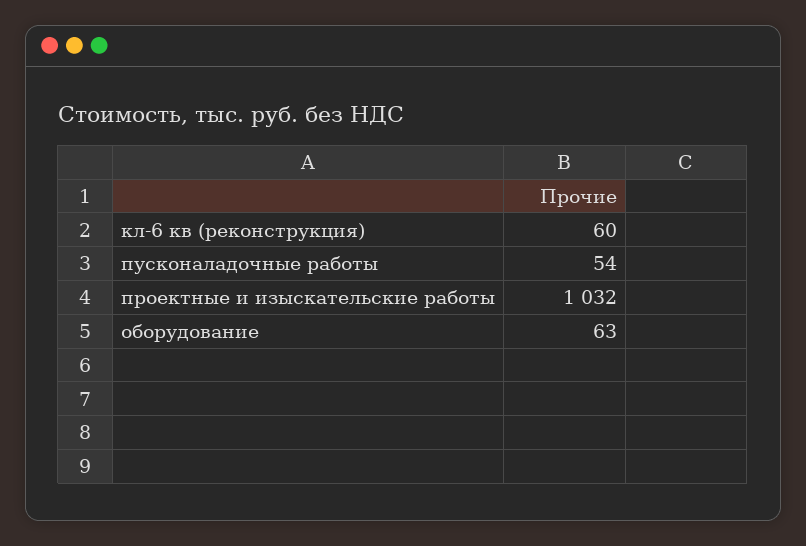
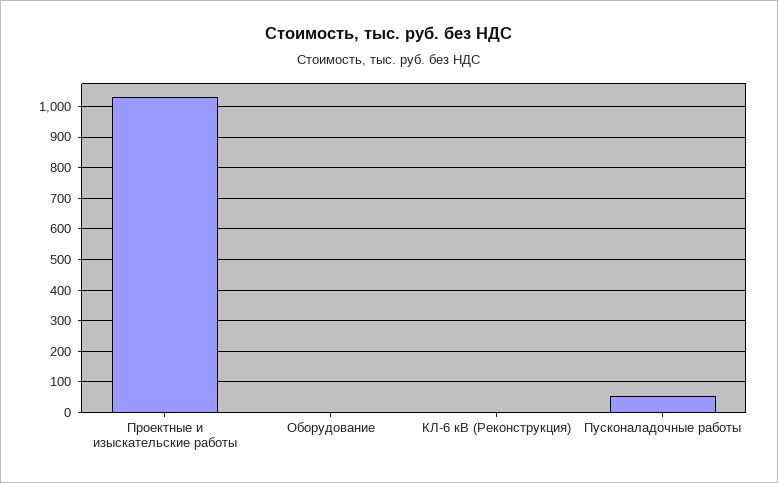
  {
-   "кл-6 кв (реконструкция)": 60,
+   "кл-6 кв (реконструкция)": 0,
    "пусконаладочные работы": 54,
    "проектные и изыскательские работы": 1032,
-   "оборудование": 63
+   "оборудование": 0
  }

